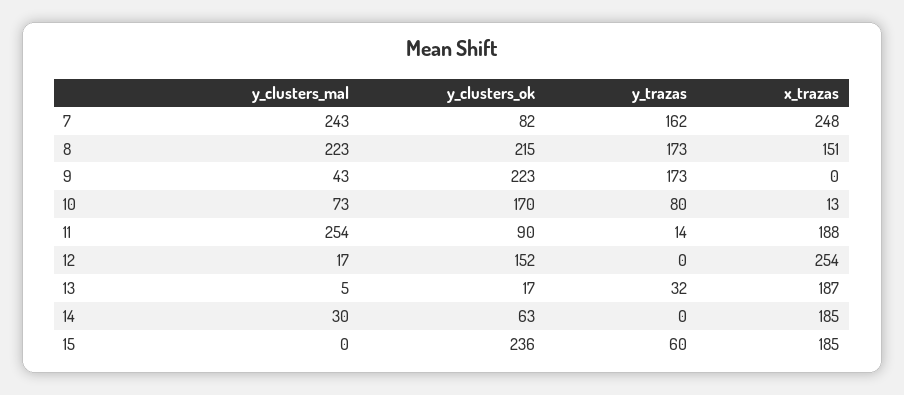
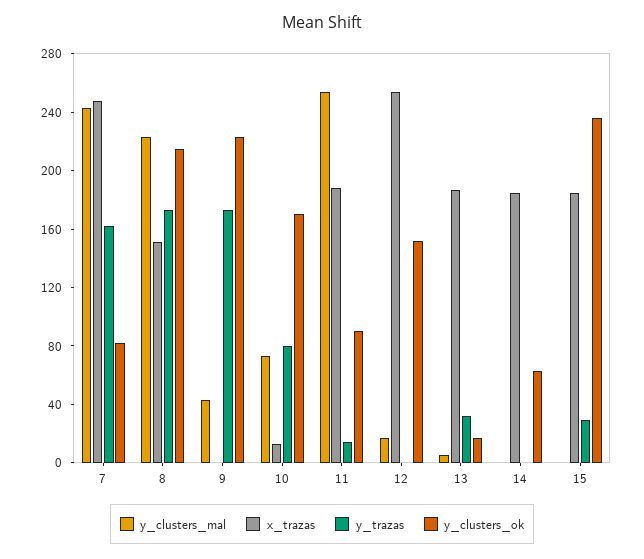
  {
    "y_clusters_mal": {
      "7": 243,
      "8": 223,
      "9": 43,
      "10": 73,
      "11": 254,
      "12": 17,
      "13": 5,
-     "14": 30,
+     "14": 0,
      "15": 0
    },
    "y_clusters_ok": {
      "7": 82,
      "8": 215,
      "9": 223,
      "10": 170,
      "11": 90,
      "12": 152,
      "13": 17,
      "14": 63,
      "15": 236
    },
    "y_trazas": {
      "7": 162,
      "8": 173,
      "9": 173,
      "10": 80,
      "11": 14,
      "12": 0,
      "13": 32,
      "14": 0,
-     "15": 60
+     "15": 30
    },
    "x_trazas": {
      "7": 248,
      "8": 151,
      "9": 0,
      "10": 13,
      "11": 188,
      "12": 254,
      "13": 187,
      "14": 185,
      "15": 185
    }
  }

